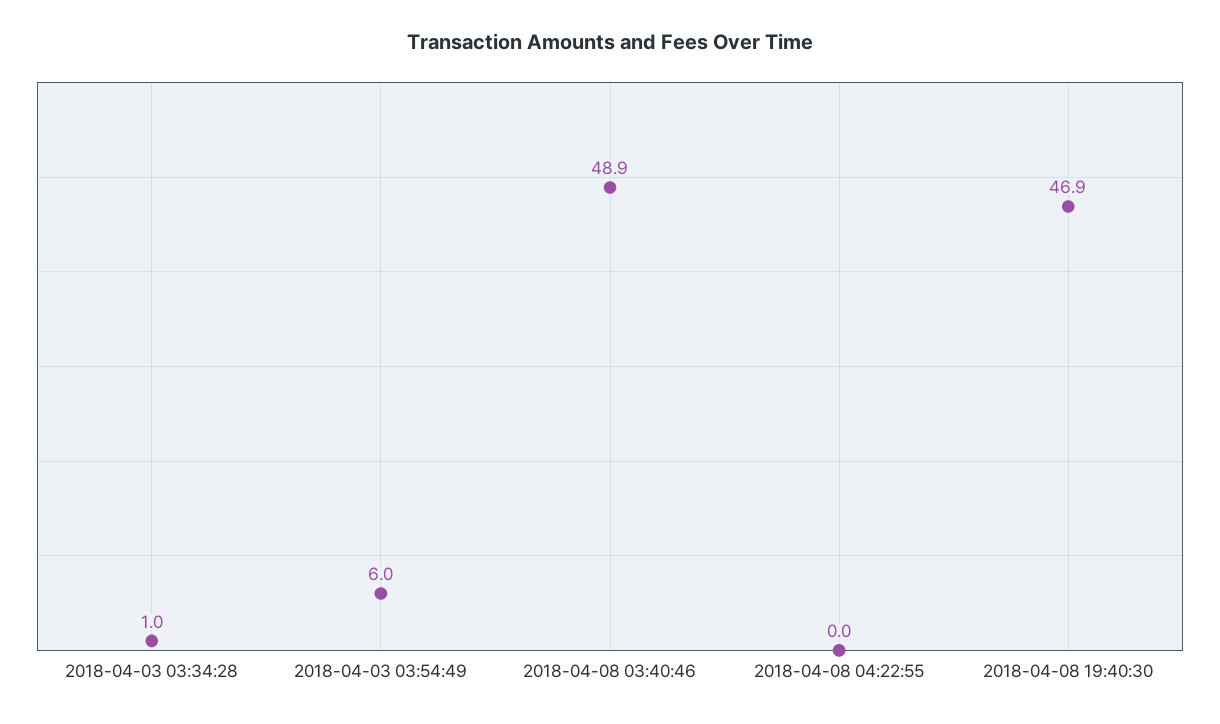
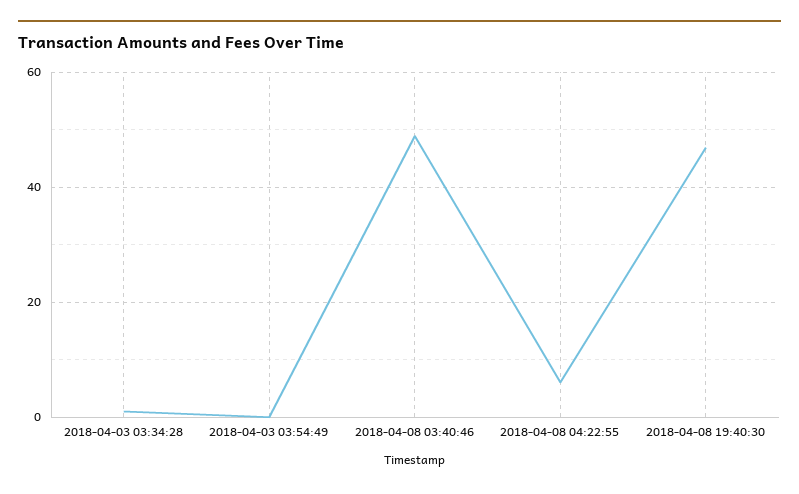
  {
    "2018-04-03 03:34:28": 1,
-   "2018-04-03 03:54:49": 6,
+   "2018-04-03 03:54:49": 0,
    "2018-04-08 03:40:46": 48.9,
-   "2018-04-08 04:22:55": 0,
+   "2018-04-08 04:22:55": 6,
    "2018-04-08 19:40:30": 46.9
  }

